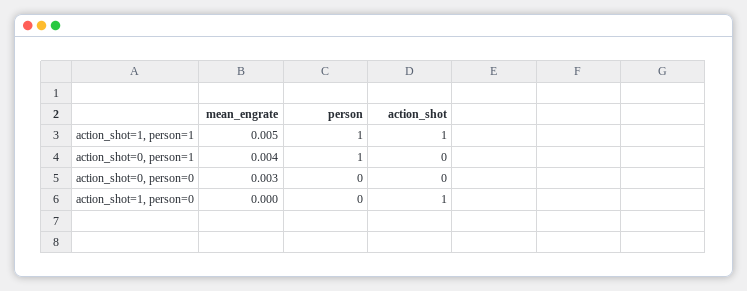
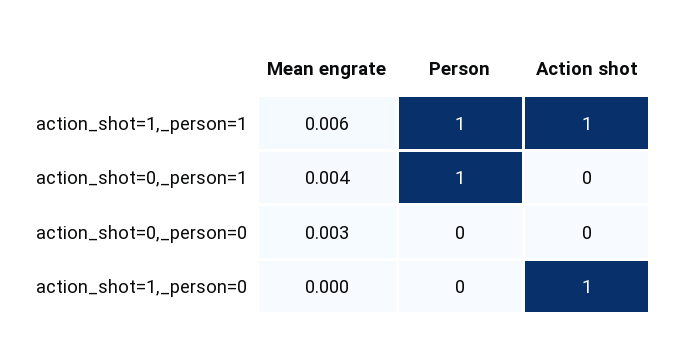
  {
    "mean_engrate": {
-     "action_shot=1, person=1": 0.005,
+     "action_shot=1, person=1": 0.006,
      "action_shot=0, person=1": 0.004,
      "action_shot=0, person=0": 0.003,
      "action_shot=1, person=0": 0
    },
    "person": {
      "action_shot=1, person=1": 1,
      "action_shot=0, person=1": 1,
      "action_shot=0, person=0": 0,
      "action_shot=1, person=0": 0
    },
    "action_shot": {
      "action_shot=1, person=1": 1,
      "action_shot=0, person=1": 0,
      "action_shot=0, person=0": 0,
      "action_shot=1, person=0": 1
    }
  }

